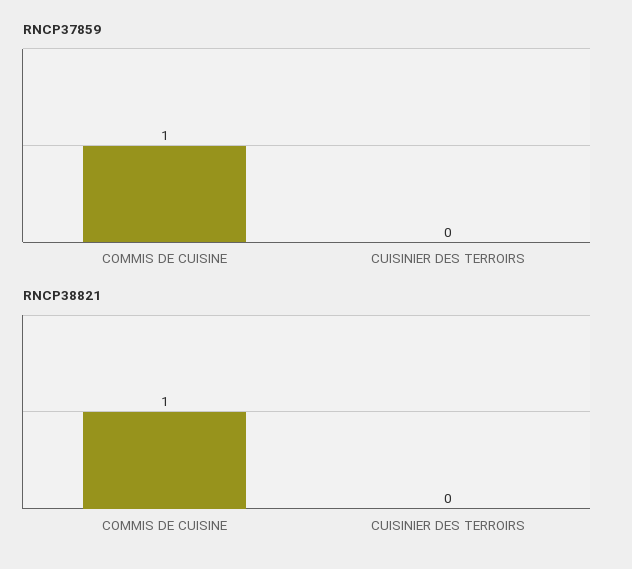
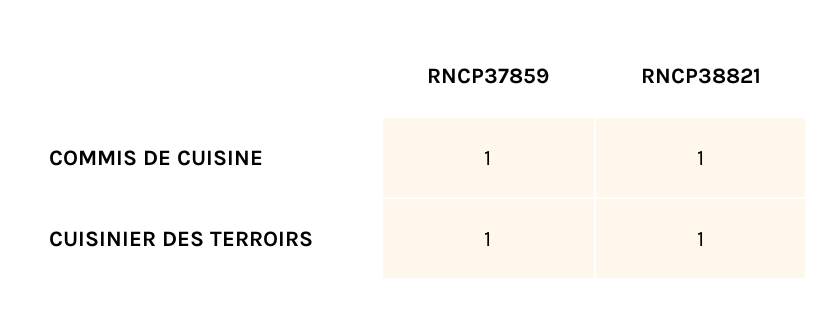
  {
    "RNCP37859": {
      "COMMIS DE CUISINE": 1,
-     "CUISINIER DES TERROIRS": 0
+     "CUISINIER DES TERROIRS": 1
    },
    "RNCP38821": {
      "COMMIS DE CUISINE": 1,
-     "CUISINIER DES TERROIRS": 0
+     "CUISINIER DES TERROIRS": 1
    }
  }

